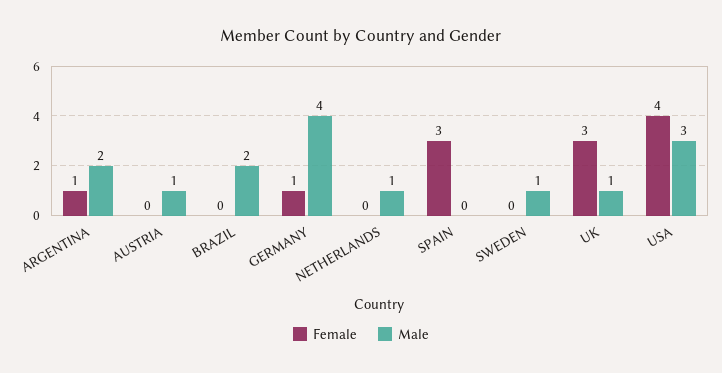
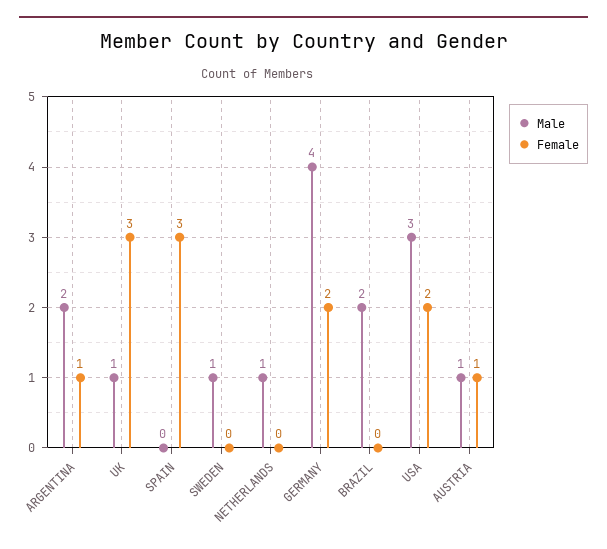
  {
    "Female": {
      "ARGENTINA": 1,
-     "AUSTRIA": 0,
+     "AUSTRIA": 1,
      "BRAZIL": 0,
-     "GERMANY": 1,
+     "GERMANY": 2,
      "NETHERLANDS": 0,
      "SPAIN": 3,
      "SWEDEN": 0,
      "UK": 3,
-     "USA": 4
+     "USA": 2
    },
    "Male": {
      "ARGENTINA": 2,
      "AUSTRIA": 1,
      "BRAZIL": 2,
      "GERMANY": 4,
      "NETHERLANDS": 1,
      "SPAIN": 0,
      "SWEDEN": 1,
      "UK": 1,
      "USA": 3
    }
  }

